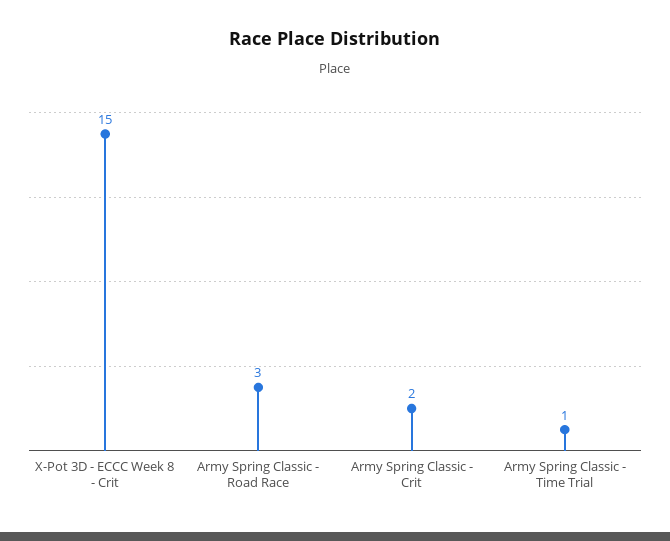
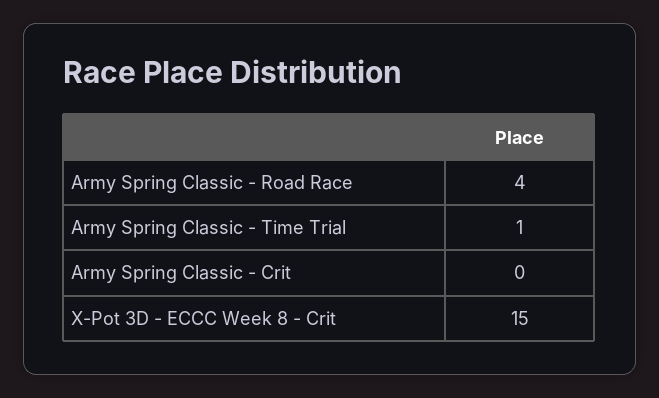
  {
    "X-Pot 3D - ECCC Week 8 - Crit": 15,
-   "Army Spring Classic - Road Race": 3,
+   "Army Spring Classic - Road Race": 4,
-   "Army Spring Classic - Crit": 2,
+   "Army Spring Classic - Crit": 0,
    "Army Spring Classic - Time Trial": 1
  }

